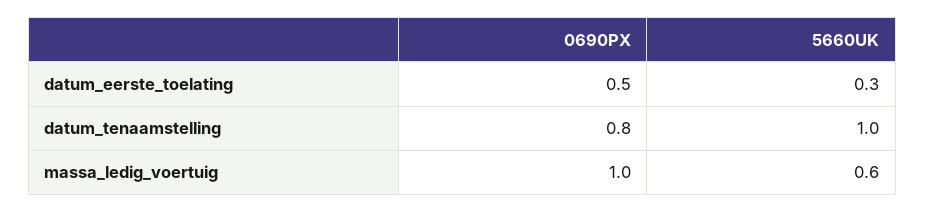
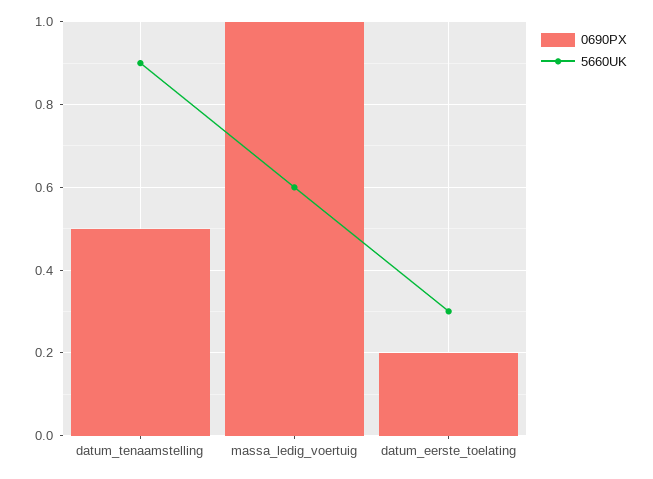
  {
    "0690PX": {
-     "datum_eerste_toelating": 0.5,
+     "datum_eerste_toelating": 0.2,
-     "datum_tenaamstelling": 0.8,
+     "datum_tenaamstelling": 0.5,
      "massa_ledig_voertuig": 1
    },
    "5660UK": {
      "datum_eerste_toelating": 0.3,
-     "datum_tenaamstelling": 1,
+     "datum_tenaamstelling": 0.9,
      "massa_ledig_voertuig": 0.6
    }
  }

